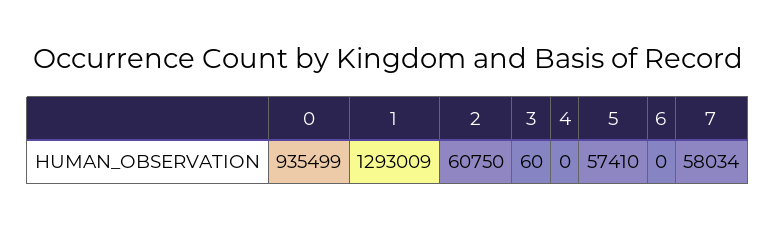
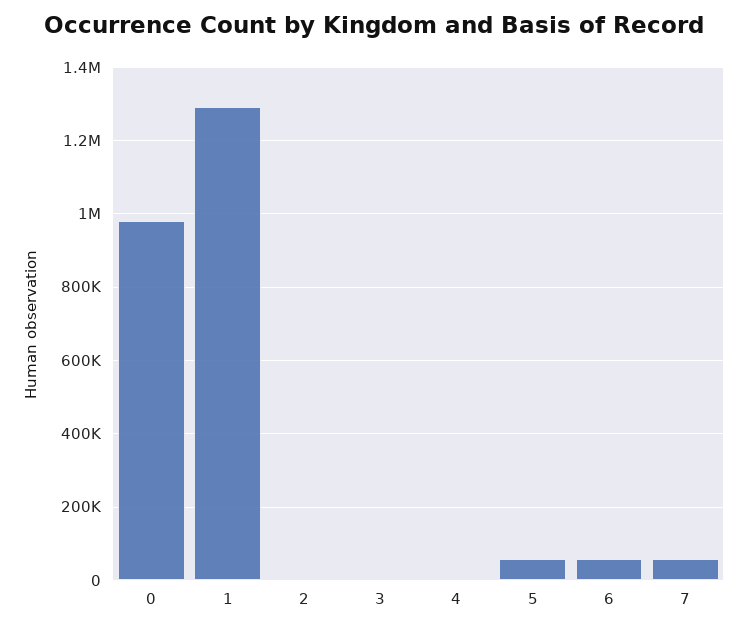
  {
-   "0": 935499,
+   "0": 980000,
    "1": 1293009,
-   "2": 60750,
+   "2": 0,
    "3": 60,
    "4": 0,
    "5": 57410,
-   "6": 0,
+   "6": 60000,
    "7": 58034
  }

